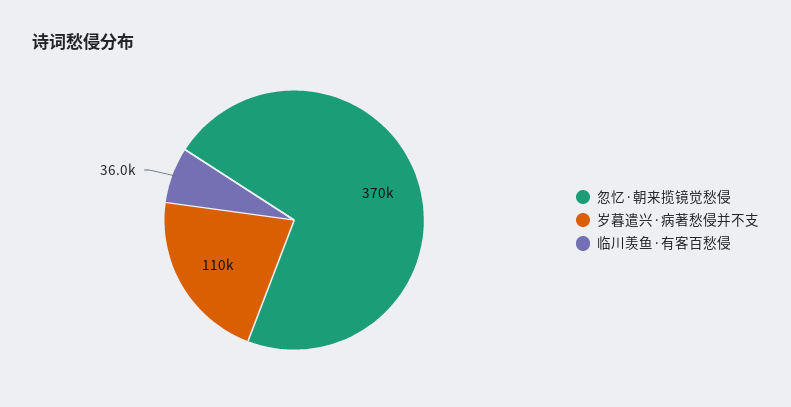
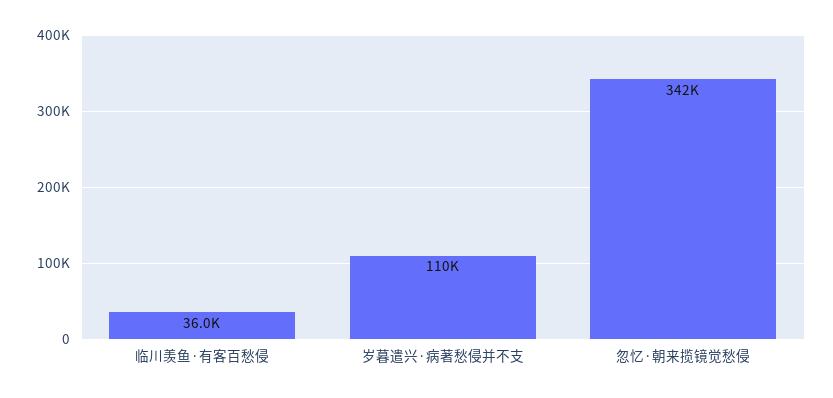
  {
-   "忽忆·朝来揽镜觉愁侵": 370000,
+   "忽忆·朝来揽镜觉愁侵": 342000,
    "岁暮遣兴·病著愁侵并不支": 110000,
    "临川羡鱼·有客百愁侵": 36000
  }

